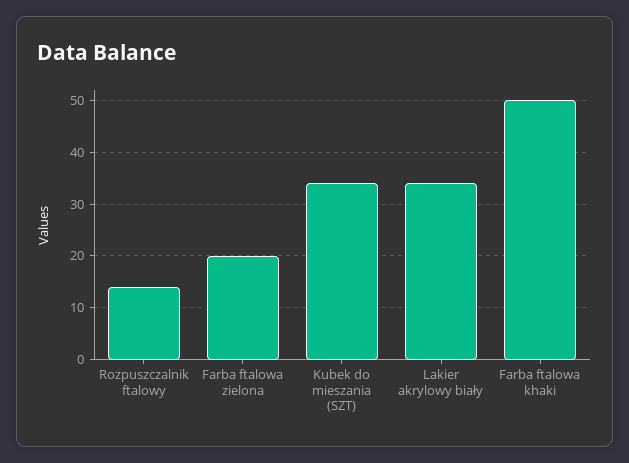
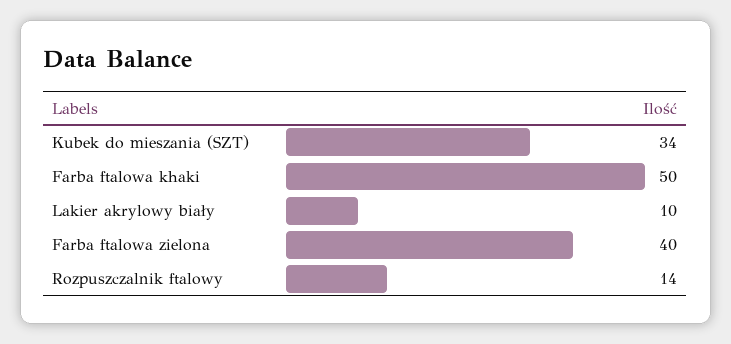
  {
    "Rozpuszczalnik ftalowy": 14,
-   "Farba ftalowa zielona": 20,
+   "Farba ftalowa zielona": 40,
    "Kubek do mieszania (SZT)": 34,
-   "Lakier akrylowy biały": 35,
+   "Lakier akrylowy biały": 10,
    "Farba ftalowa khaki": 50
  }

